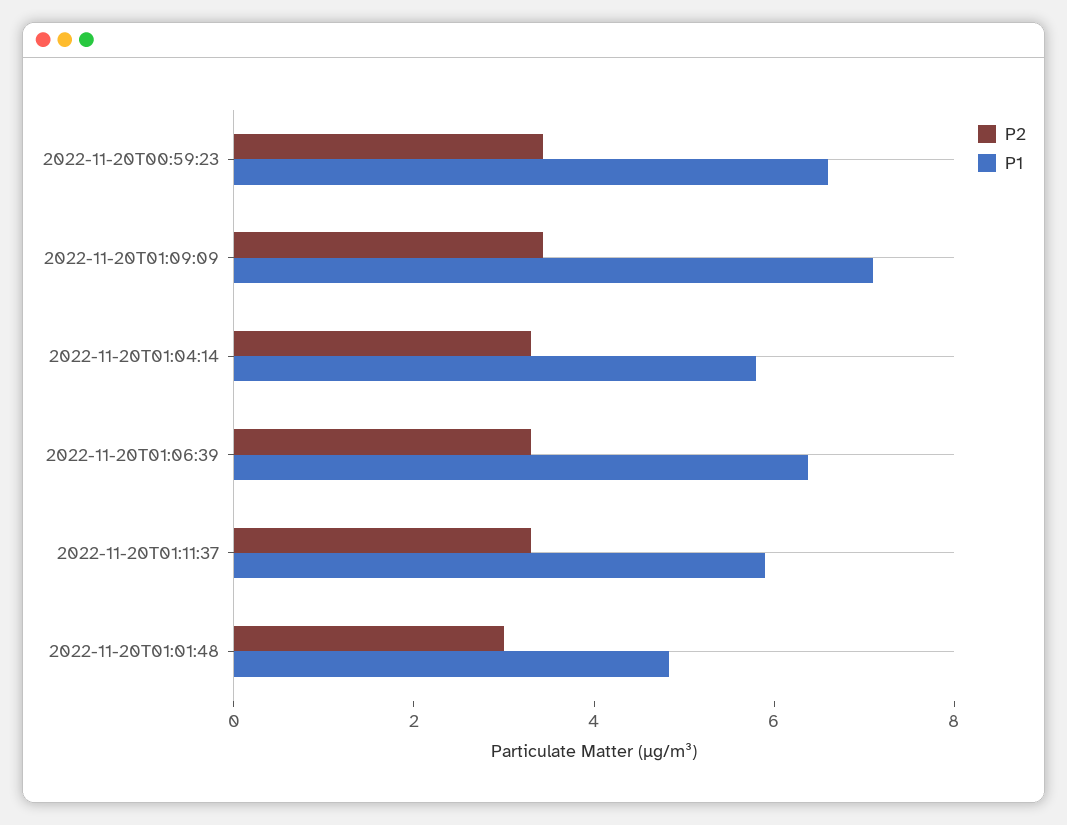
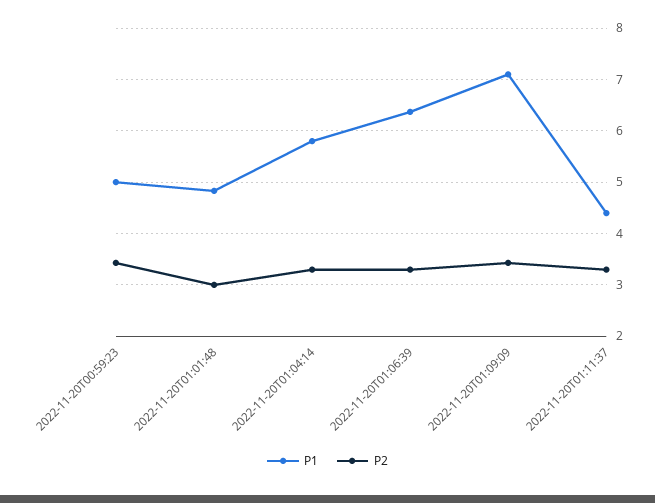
  {
    "P2": {
      "2022-11-20T00:59:23": 3.4,
      "2022-11-20T01:09:09": 3.4,
      "2022-11-20T01:04:14": 3.4,
      "2022-11-20T01:06:39": 3.4,
      "2022-11-20T01:11:37": 3.4,
      "2022-11-20T01:01:48": 3
    },
    "P1": {
-     "2022-11-20T00:59:23": 6.5,
+     "2022-11-20T00:59:23": 5,
      "2022-11-20T01:09:09": 7.2,
      "2022-11-20T01:04:14": 5.8,
      "2022-11-20T01:06:39": 6.4,
-     "2022-11-20T01:11:37": 6,
+     "2022-11-20T01:11:37": 4.4,
      "2022-11-20T01:01:48": 4.8
    }
  }

